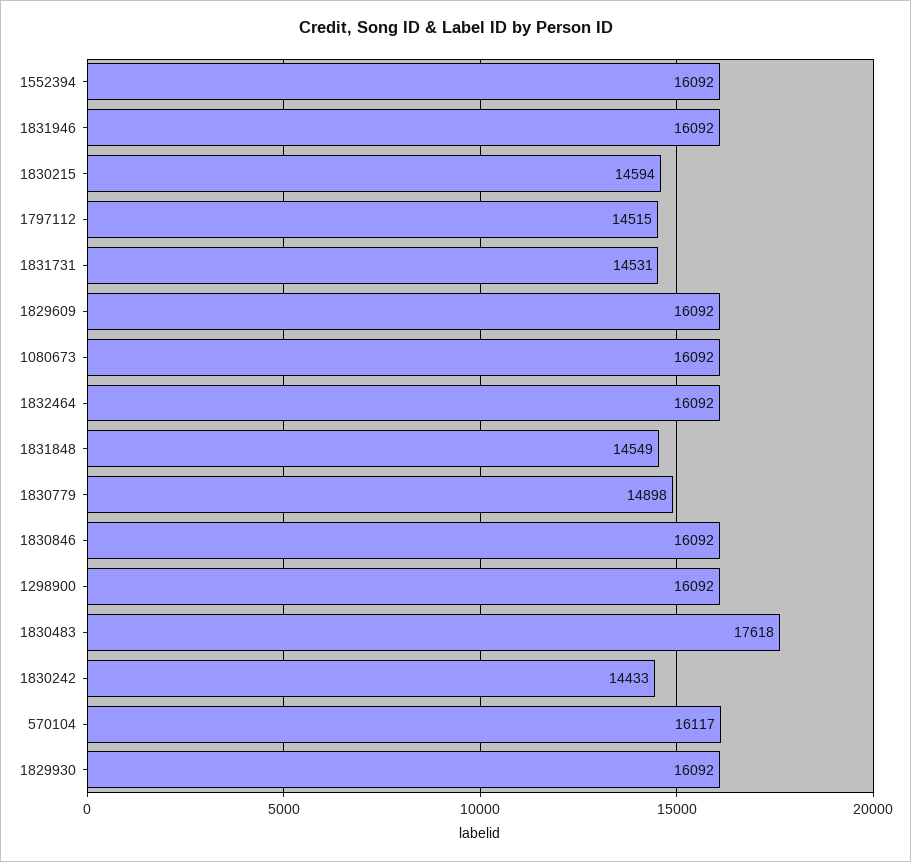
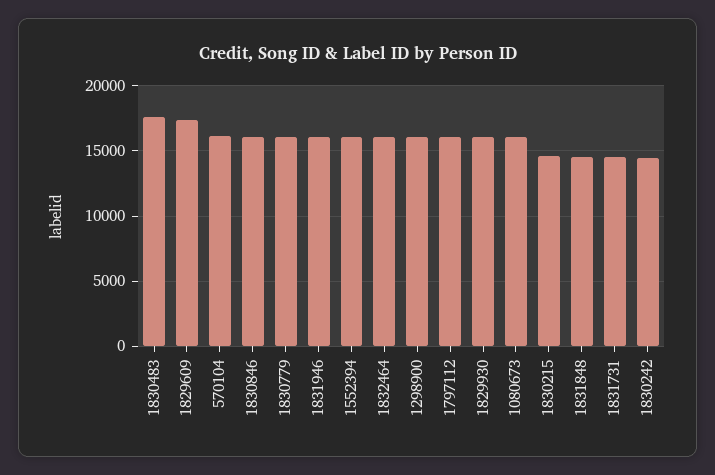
  {
    "1552394": 16092,
    "1831946": 16092,
    "1830215": 14594,
-   "1797112": 14515,
+   "1797112": 16000,
    "1831731": 14531,
-   "1829609": 16092,
+   "1829609": 17500,
    "1080673": 16092,
    "1832464": 16092,
    "1831848": 14549,
-   "1830779": 14898,
+   "1830779": 16000,
    "1830846": 16092,
    "1298900": 16092,
    "1830483": 17618,
    "1830242": 14433,
    "570104": 16117,
    "1829930": 16092
  }

